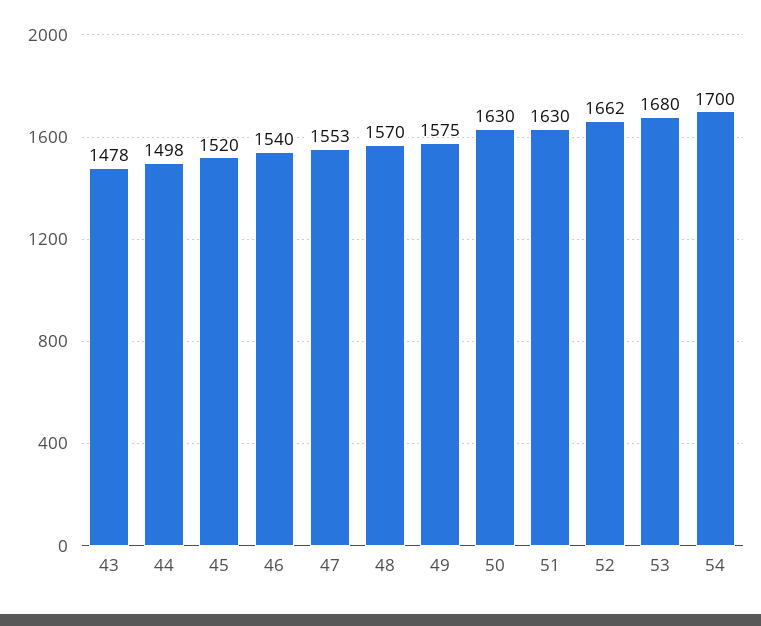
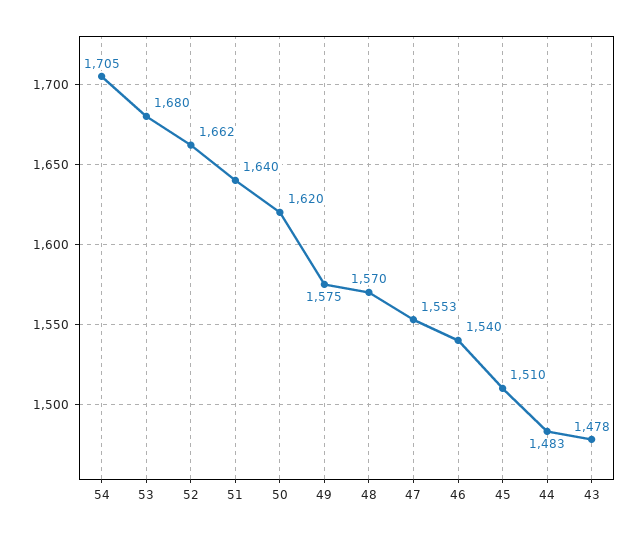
  {
    "43": 1478,
-   "44": 1498,
+   "44": 1483,
-   "45": 1520,
+   "45": 1510,
    "46": 1540,
    "47": 1553,
    "48": 1570,
    "49": 1575,
-   "50": 1630,
+   "50": 1620,
-   "51": 1630,
+   "51": 1640,
    "52": 1662,
    "53": 1680,
-   "54": 1700
+   "54": 1705
  }

